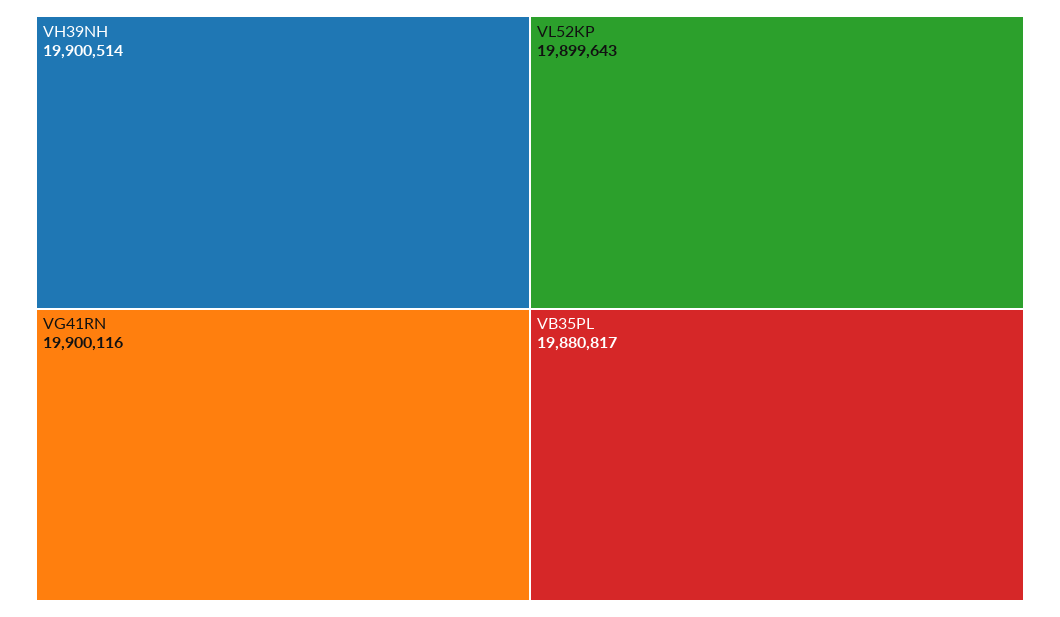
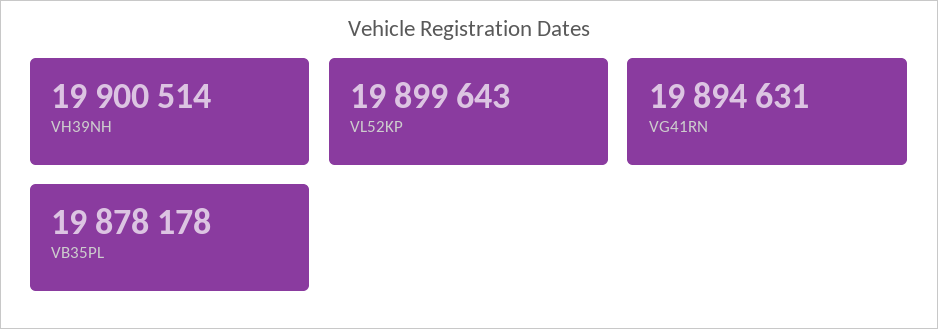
  {
    "VH39NH": 19900514,
-   "VG41RN": 19900116,
+   "VG41RN": 19894631,
    "VL52KP": 19899643,
-   "VB35PL": 19880817
+   "VB35PL": 19878178
  }

